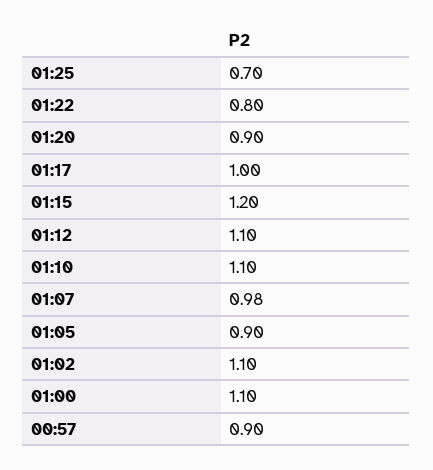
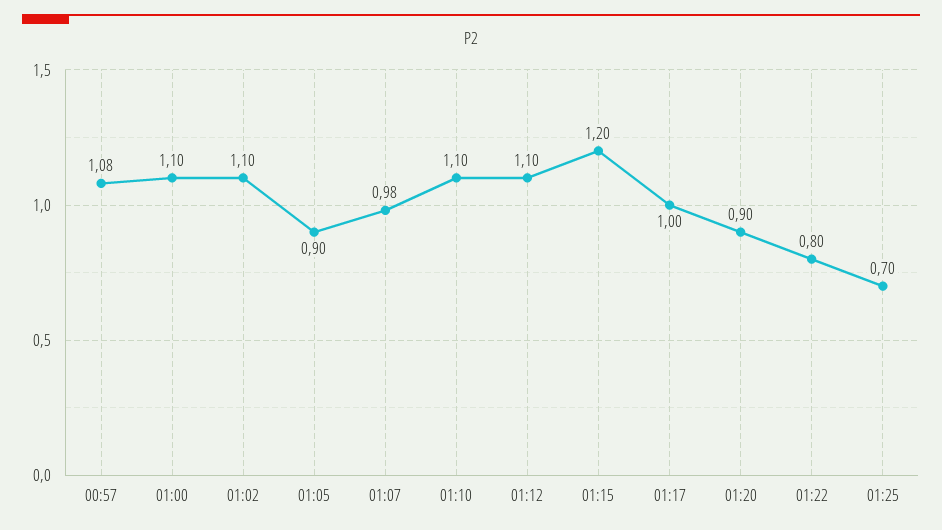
  {
    "01:25": 0.7,
    "01:22": 0.8,
    "01:20": 0.9,
    "01:17": 1,
    "01:15": 1.2,
    "01:12": 1.1,
    "01:10": 1.1,
    "01:07": 0.98,
    "01:05": 0.9,
    "01:02": 1.1,
    "01:00": 1.1,
-   "00:57": 0.9
+   "00:57": 1.08
  }

